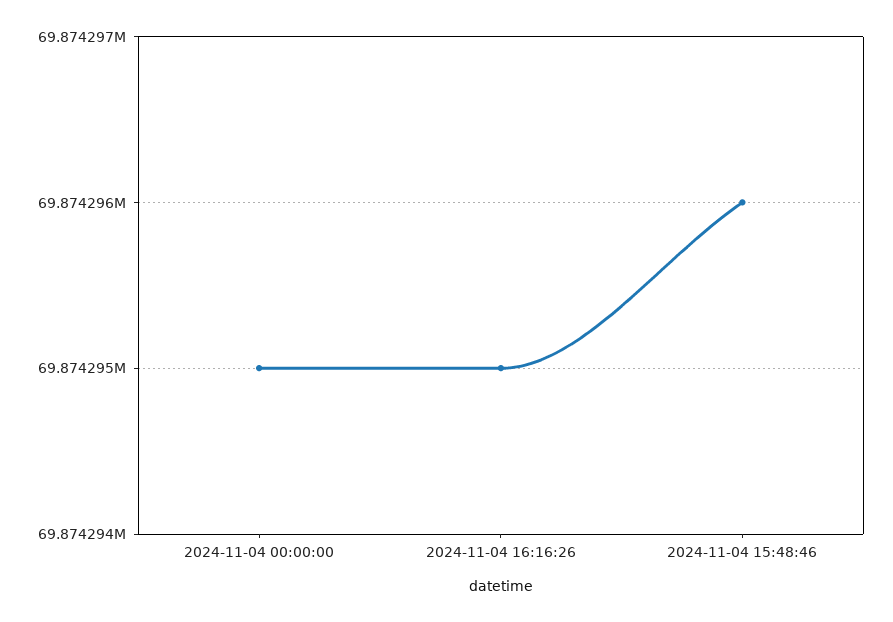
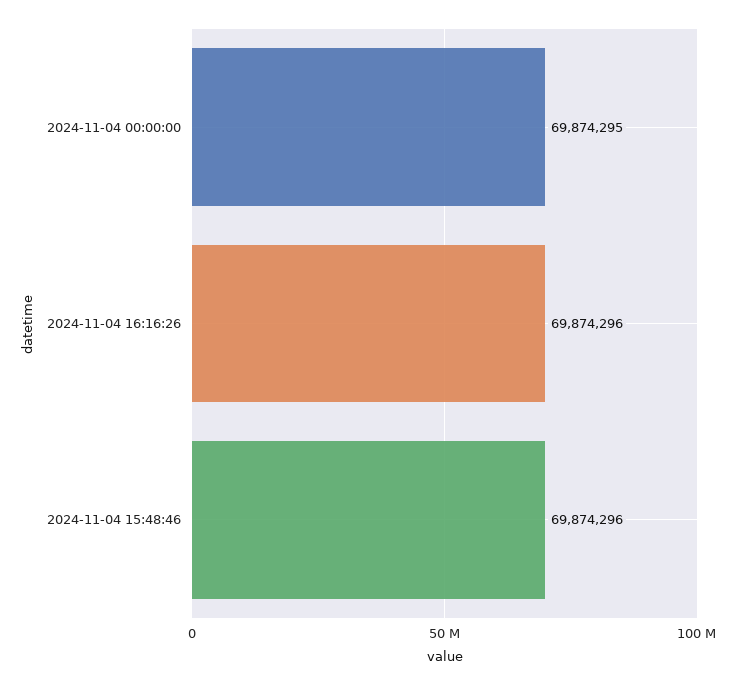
  {
    "2024-11-04 00:00:00": 69874295,
-   "2024-11-04 16:16:26": 69874295,
+   "2024-11-04 16:16:26": 69874296,
    "2024-11-04 15:48:46": 69874296
  }

